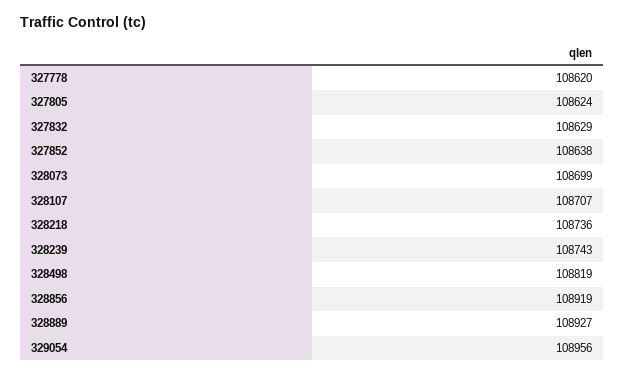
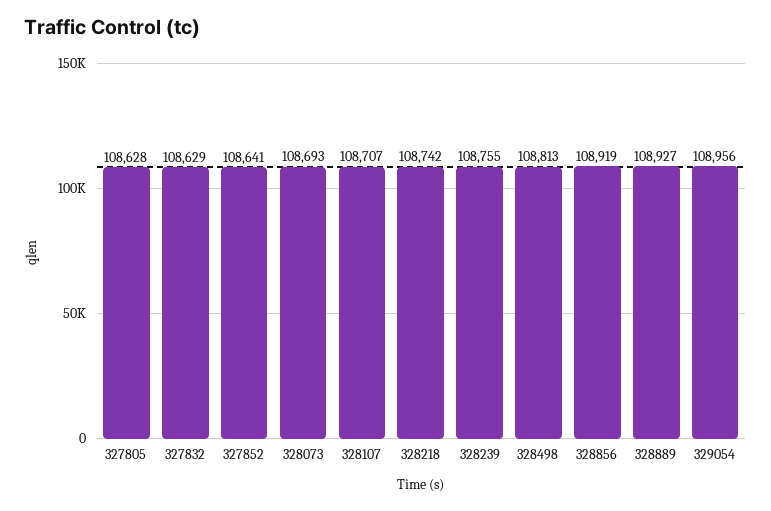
  {
-   "327778": 108620,
-   "327805": 108624,
+   "327805": 108628,
    "327832": 108629,
-   "327852": 108638,
+   "327852": 108641,
-   "328073": 108699,
+   "328073": 108693,
    "328107": 108707,
-   "328218": 108736,
+   "328218": 108742,
-   "328239": 108743,
+   "328239": 108755,
-   "328498": 108819,
+   "328498": 108813,
    "328856": 108919,
    "328889": 108927,
    "329054": 108956
  }

